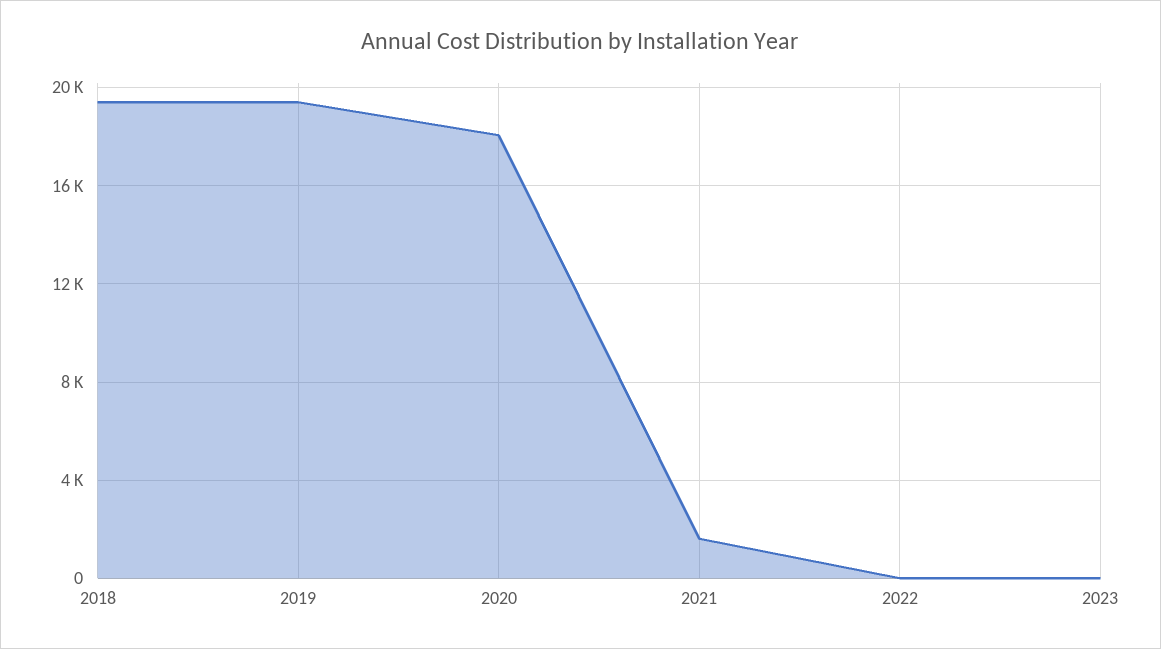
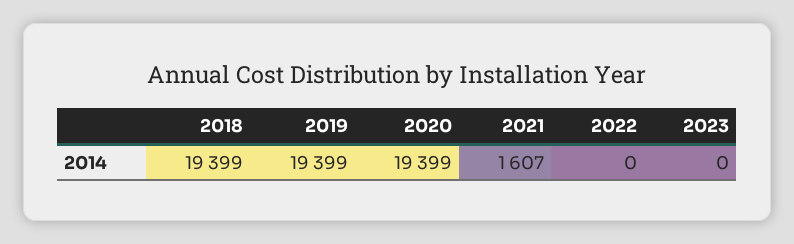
  {
    "2018": 19399,
    "2019": 19399,
-   "2020": 18000,
+   "2020": 19399,
    "2021": 1607,
    "2022": 0,
    "2023": 0
  }

